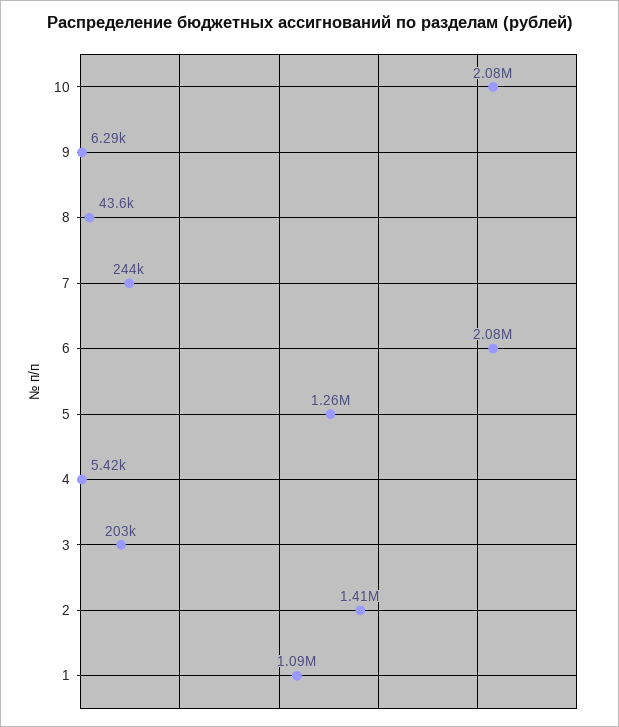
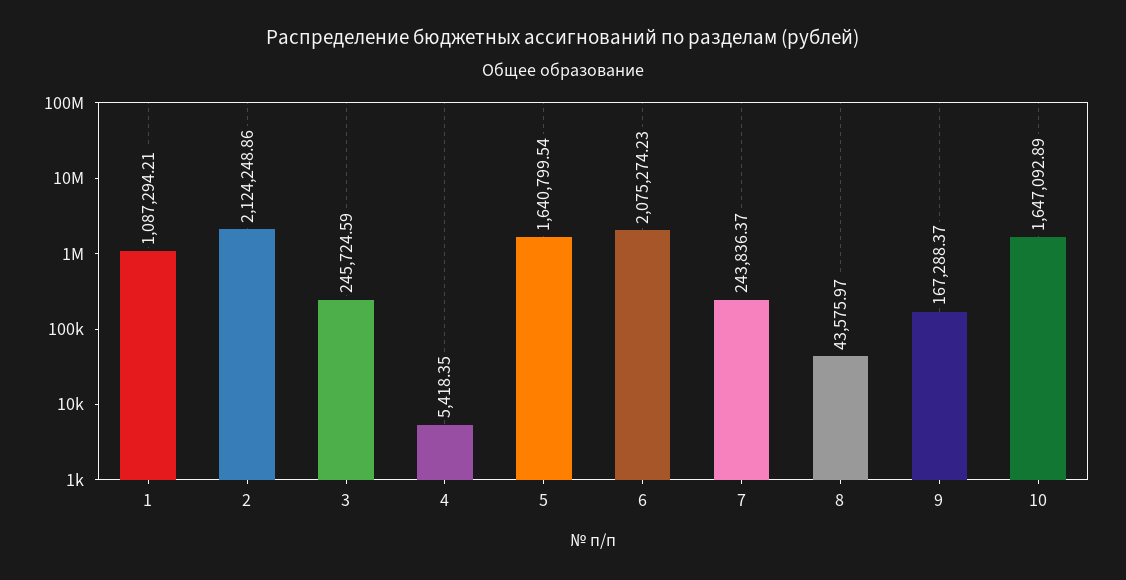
  {
-   "10": 2080000,
+   "10": 1647092.89,
-   "9": 6290,
+   "9": 167288.37,
    "8": 43575.97,
    "7": 243836.37,
    "6": 2075274.23,
-   "5": 1260000,
+   "5": 1640799.54,
    "4": 5418.35,
-   "3": 203000,
+   "3": 245724.59,
-   "2": 1410000,
+   "2": 2124248.86,
    "1": 1087294.21
  }

